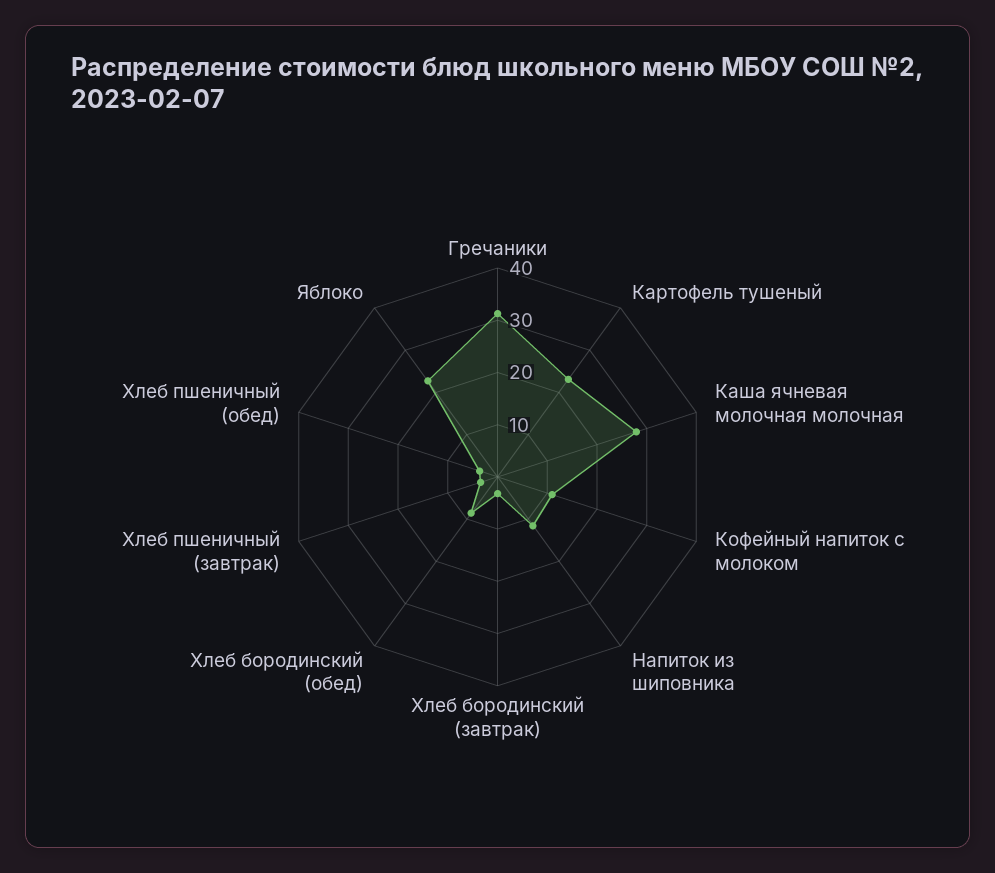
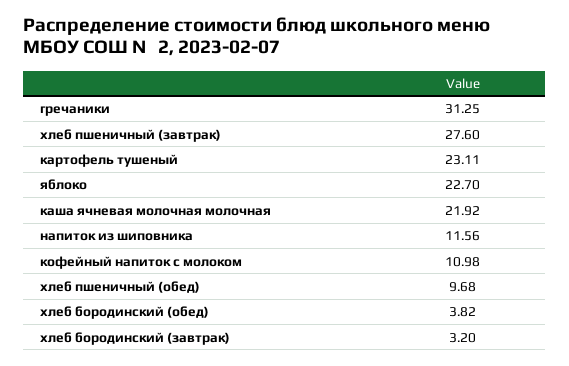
  {
    "Гречаники": 31.25,
    "Картофель тушеный": 23.11,
-   "Каша ячневая молочная молочная": 28,
+   "Каша ячневая молочная молочная": 21.92,
    "Кофейный напиток с молоком": 10.98,
    "Напиток из шиповника": 11.56,
    "Хлеб бородинский (завтрак)": 3.2,
-   "Хлеб бородинский (обед)": 8,
+   "Хлеб бородинский (обед)": 3.82,
-   "Хлеб пшеничный (завтрак)": 4,
+   "Хлеб пшеничный (завтрак)": 27.6,
-   "Хлеб пшеничный (обед)": 4,
+   "Хлеб пшеничный (обед)": 9.68,
    "Яблоко": 22.7
  }

